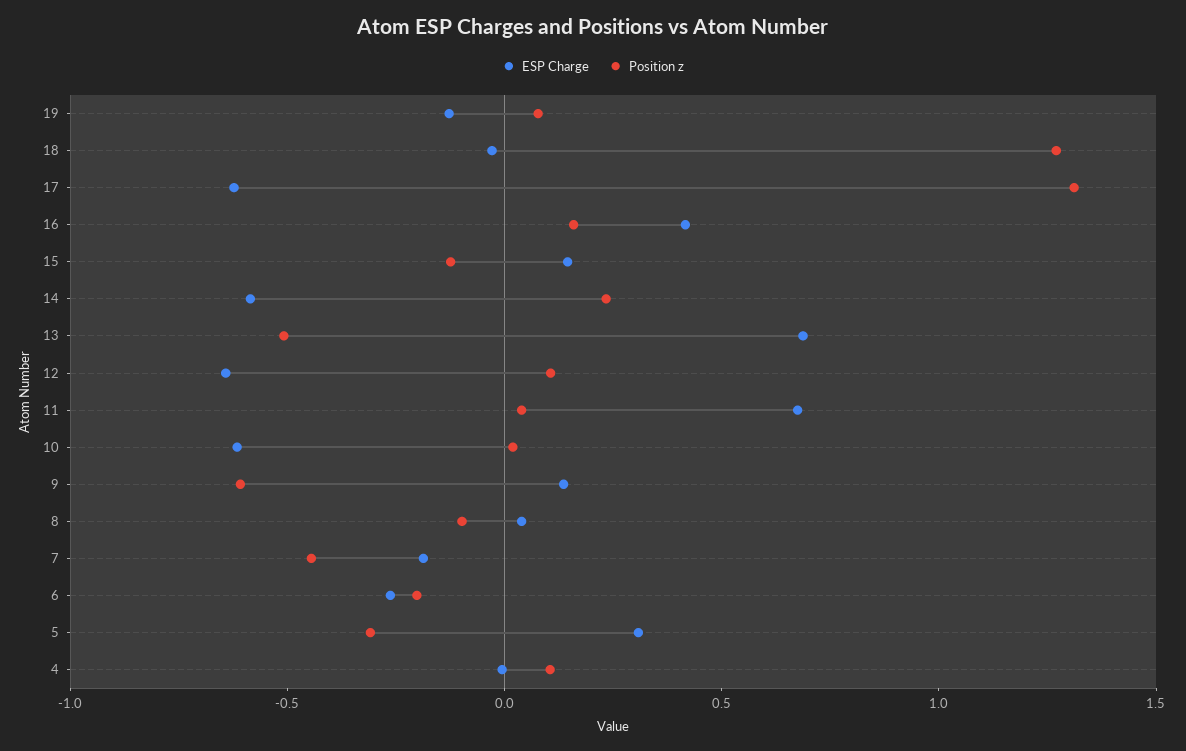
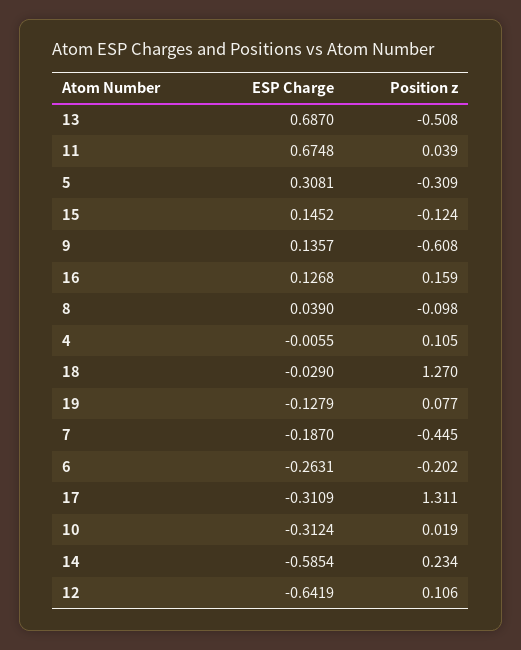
  {
    "ESP Charge": {
      "19": -0.1279,
      "18": -0.029,
-     "17": -0.6,
+     "17": -0.3109,
-     "16": 0.4,
+     "16": 0.1268,
      "15": 0.1452,
      "14": -0.5854,
      "13": 0.687,
      "12": -0.6419,
      "11": 0.6748,
-     "10": -0.6,
+     "10": -0.3124,
      "9": 0.1357,
      "8": 0.039,
      "7": -0.187,
      "6": -0.2631,
      "5": 0.3081,
      "4": -0.0055
    },
    "Position z": {
      "19": 0.077,
      "18": 1.27,
      "17": 1.311,
      "16": 0.159,
      "15": -0.124,
      "14": 0.234,
      "13": -0.508,
      "12": 0.106,
      "11": 0.039,
      "10": 0.019,
      "9": -0.608,
      "8": -0.098,
      "7": -0.445,
      "6": -0.202,
      "5": -0.309,
      "4": 0.105
    }
  }

